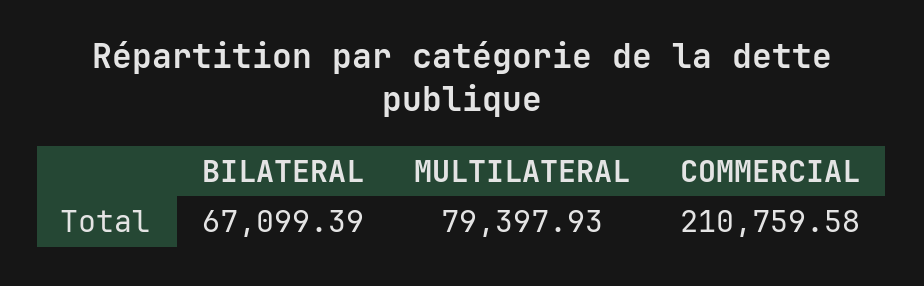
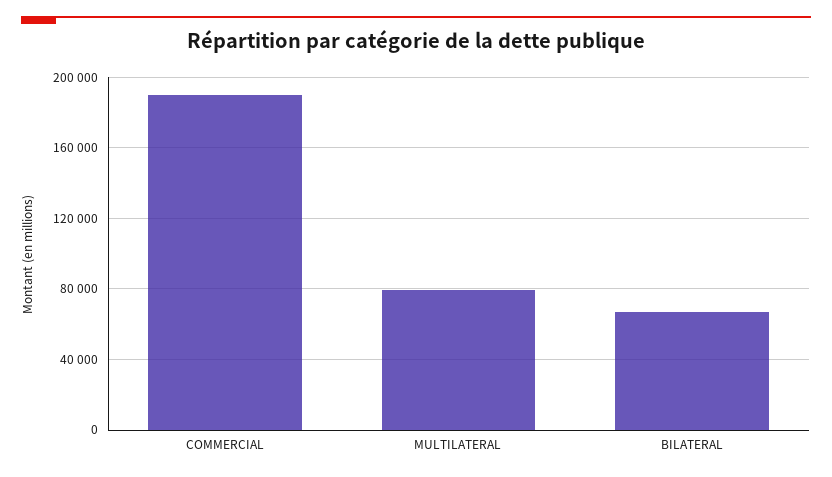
  {
    "BILATERAL": 67099.39,
    "MULTILATERAL": 79397.93,
-   "COMMERCIAL": 210759.58
+   "COMMERCIAL": 190000
  }

